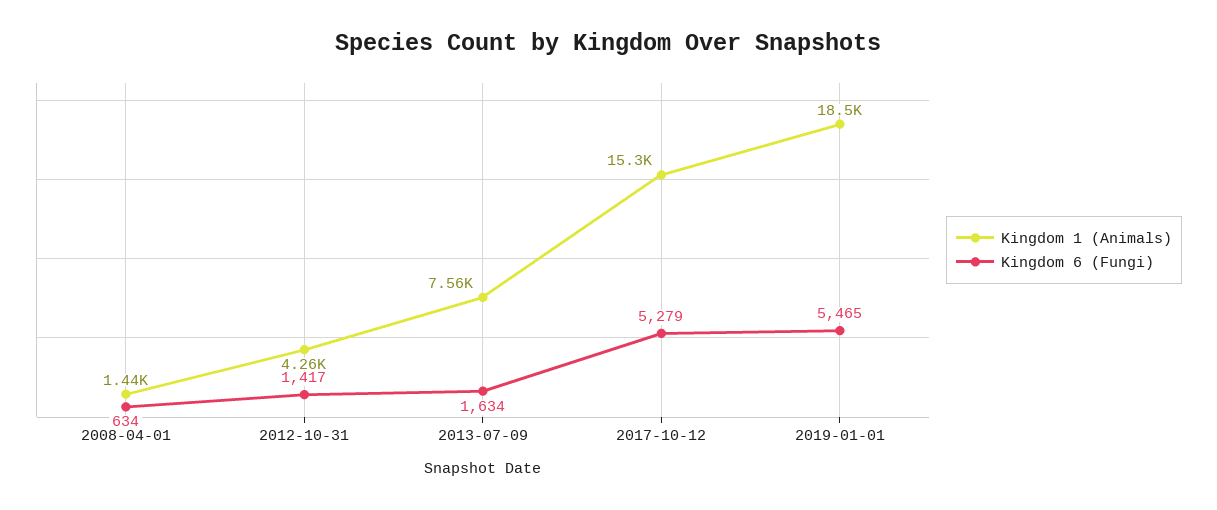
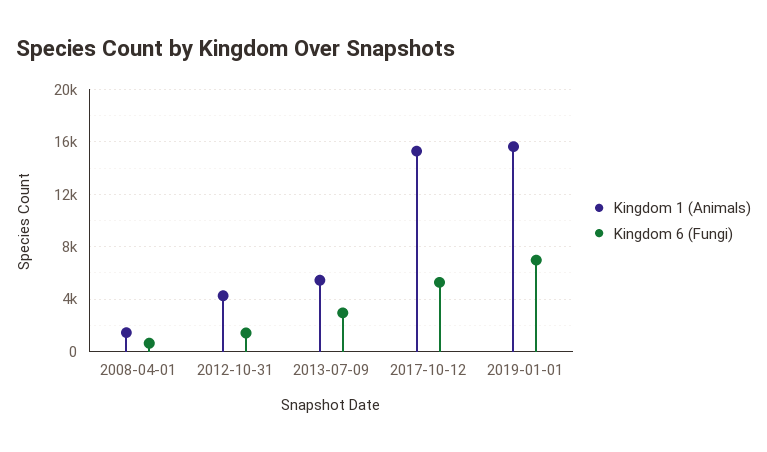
  {
    "Kingdom 1 (Animals)": {
      "2008-04-01": 1440,
      "2012-10-31": 4260,
-     "2013-07-09": 7560,
+     "2013-07-09": 5500,
      "2017-10-12": 15300,
-     "2019-01-01": 18500
+     "2019-01-01": 15500
    },
    "Kingdom 6 (Fungi)": {
      "2008-04-01": 634,
      "2012-10-31": 1417,
-     "2013-07-09": 1634,
+     "2013-07-09": 3000,
      "2017-10-12": 5279,
-     "2019-01-01": 5465
+     "2019-01-01": 7000
    }
  }

